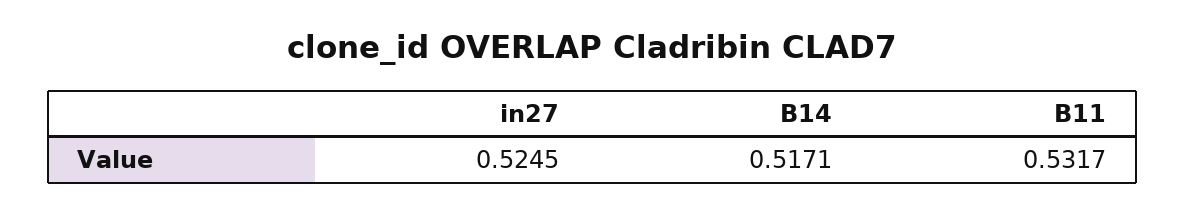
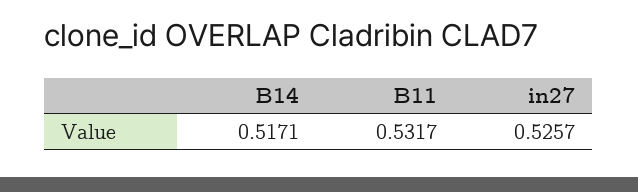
  {
-   "in27": 0.5245,
+   "in27": 0.5257,
    "B14": 0.5171,
    "B11": 0.5317
  }

